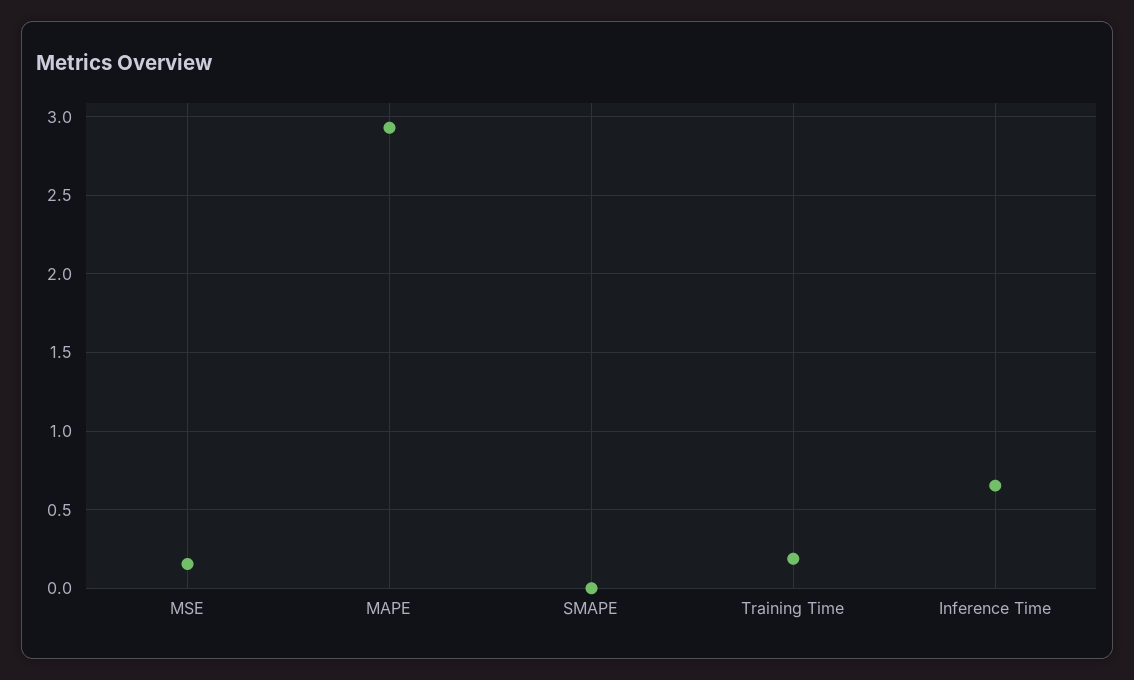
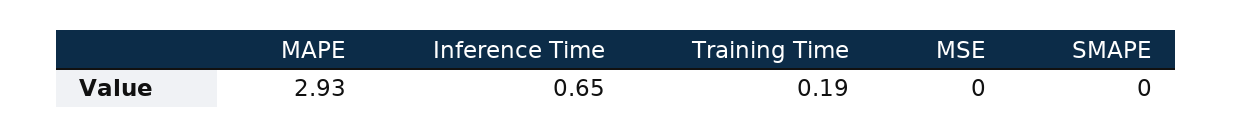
  {
-   "MSE": 0.15,
+   "MSE": 0,
    "MAPE": 2.93,
    "SMAPE": 0,
    "Training Time": 0.19,
    "Inference Time": 0.65
  }

